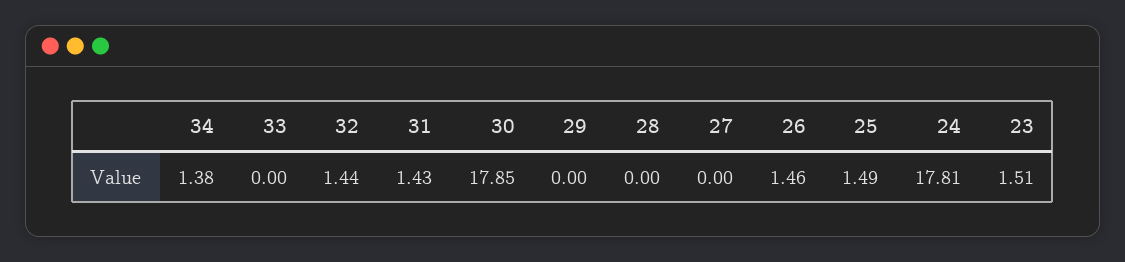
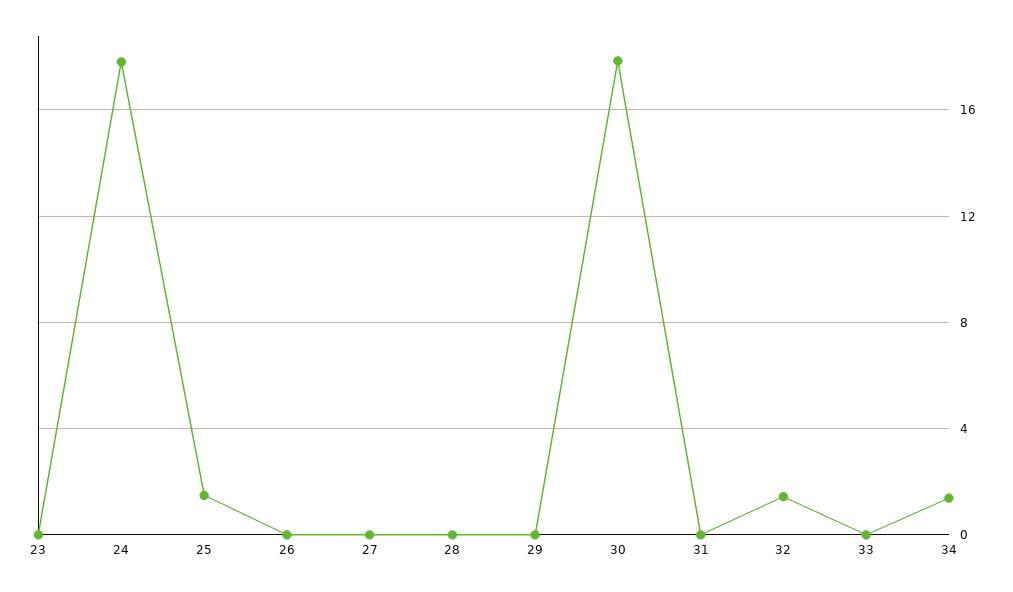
  {
    "34": 1.38,
    "33": 0,
    "32": 1.44,
-   "31": 1.43,
+   "31": 0,
    "30": 17.85,
    "29": 0,
    "28": 0,
    "27": 0,
-   "26": 1.46,
+   "26": 0,
    "25": 1.49,
    "24": 17.81,
-   "23": 1.51
+   "23": 0
  }

